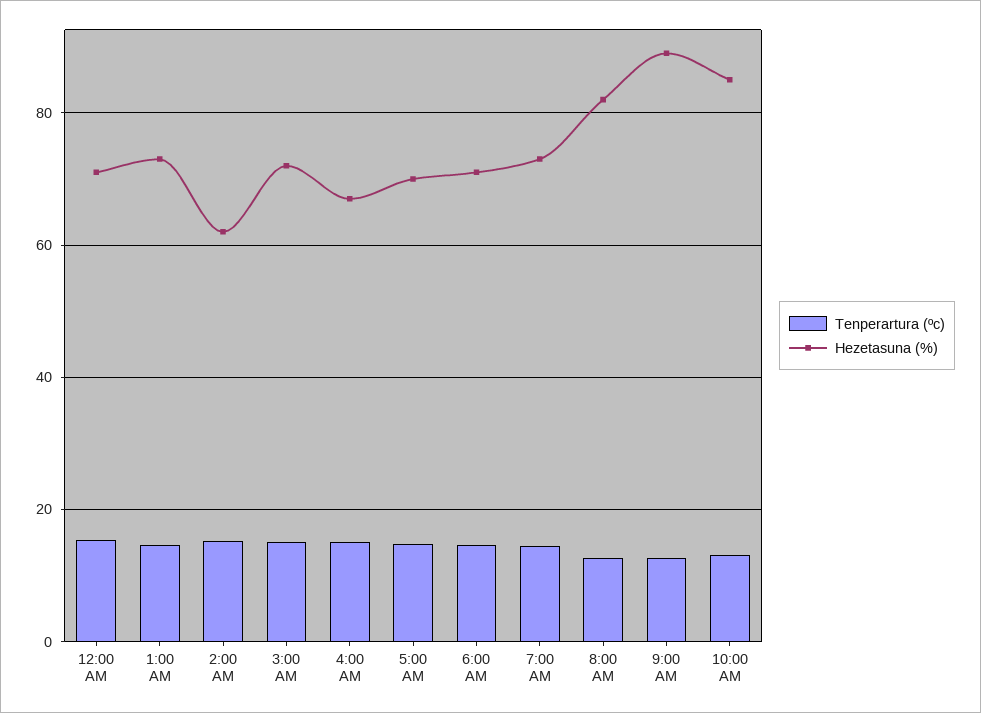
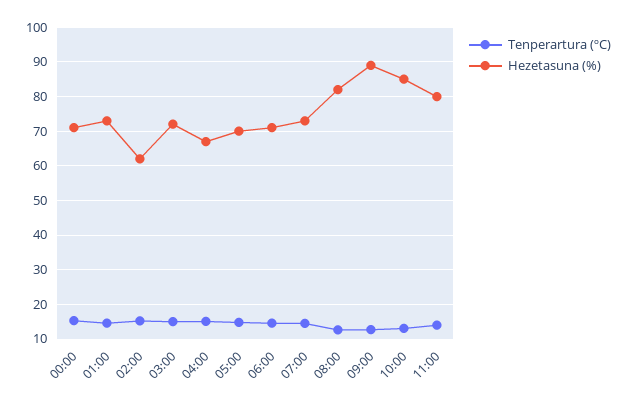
  {
    "Tenperartura (ºc)": {
      "12:00 AM": 16,
      "1:00 AM": 14,
      "2:00 AM": 16,
      "3:00 AM": 16,
      "4:00 AM": 16,
      "5:00 AM": 14,
      "6:00 AM": 14,
      "7:00 AM": 14,
      "8:00 AM": 12,
      "9:00 AM": 12,
-     "10:00 AM": 14
+     "10:00 AM": 14,
+     "11:00": 14
    },
    "Hezetasuna (%)": {
      "12:00 AM": 72,
      "1:00 AM": 74,
      "2:00 AM": 62,
      "3:00 AM": 72,
      "4:00 AM": 68,
      "5:00 AM": 70,
      "6:00 AM": 72,
      "7:00 AM": 74,
      "8:00 AM": 82,
      "9:00 AM": 90,
-     "10:00 AM": 86
+     "10:00 AM": 86,
+     "11:00": 80
    }
  }

